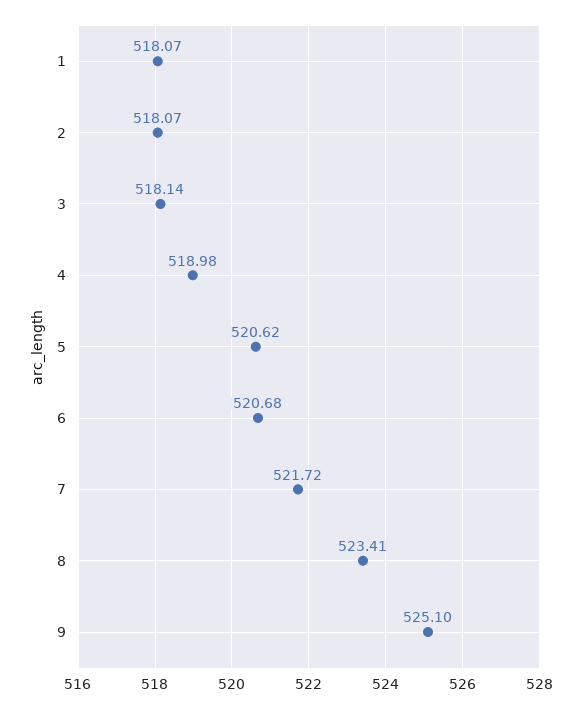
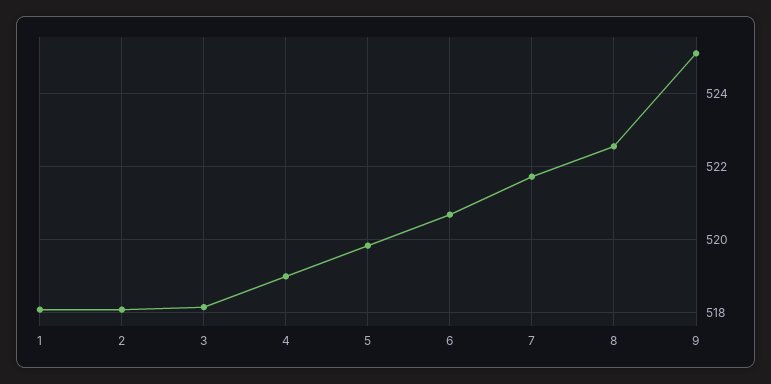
  {
    "1": 518.07,
    "2": 518.07,
    "3": 518.14,
    "4": 518.98,
-   "5": 520.62,
+   "5": 519.8,
    "6": 520.68,
    "7": 521.72,
-   "8": 523.41,
+   "8": 522.6,
    "9": 525.1
  }

